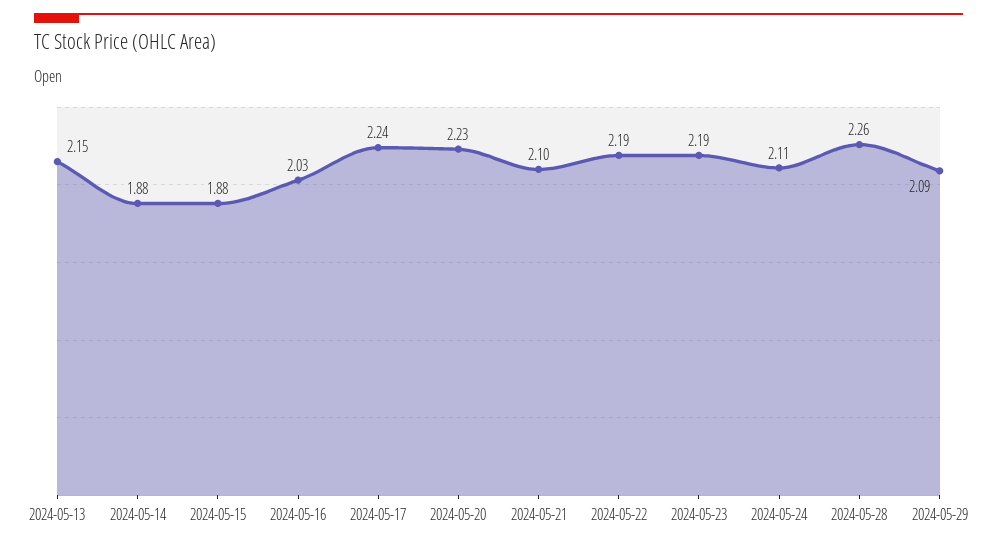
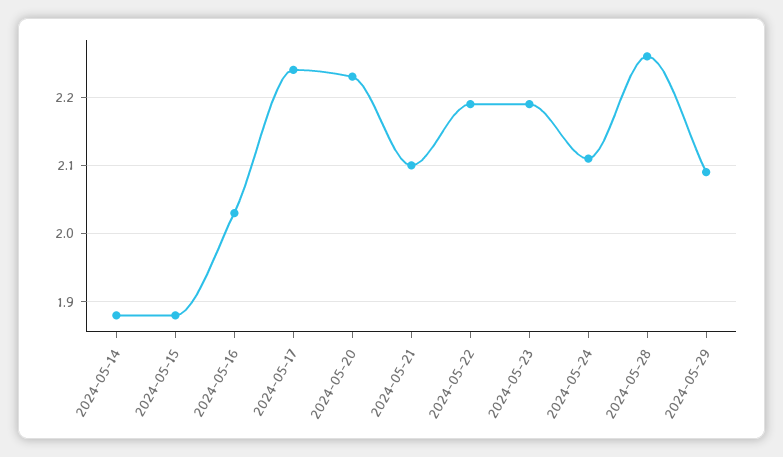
  {
-   "2024-05-13": 2.15,
    "2024-05-14": 1.88,
    "2024-05-15": 1.88,
    "2024-05-16": 2.03,
    "2024-05-17": 2.24,
    "2024-05-20": 2.23,
    "2024-05-21": 2.1,
    "2024-05-22": 2.19,
    "2024-05-23": 2.19,
    "2024-05-24": 2.11,
    "2024-05-28": 2.26,
    "2024-05-29": 2.09
  }

